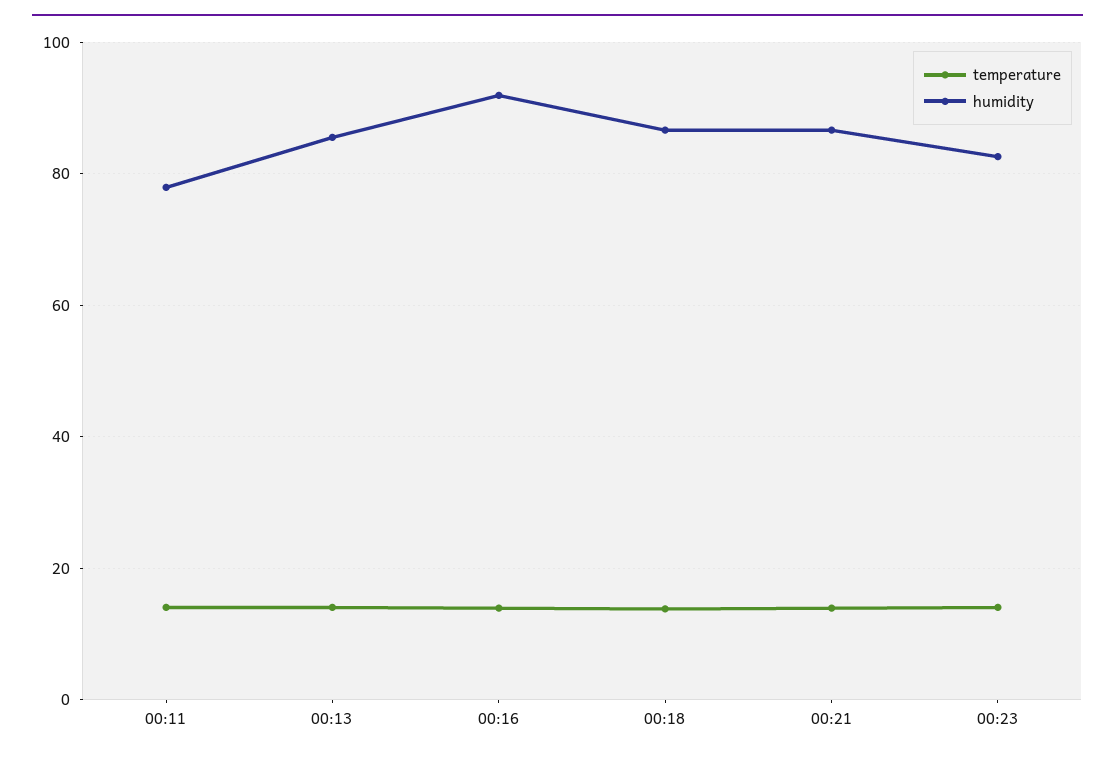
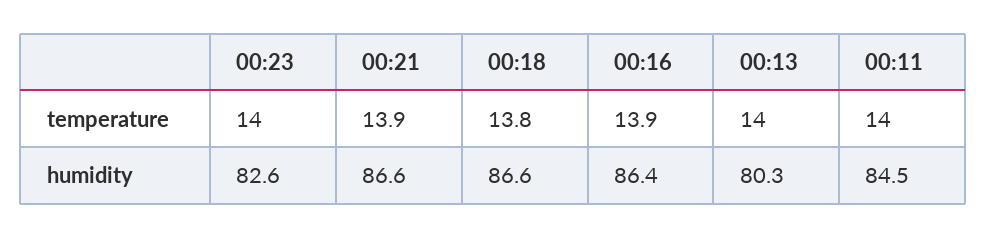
  {
    "temperature": {
      "00:11": 14,
      "00:13": 14,
      "00:16": 13.9,
      "00:18": 13.8,
      "00:21": 13.9,
      "00:23": 14
    },
    "humidity": {
-     "00:11": 78,
+     "00:11": 84.5,
-     "00:13": 86,
+     "00:13": 80.3,
-     "00:16": 92,
+     "00:16": 86.4,
      "00:18": 86.6,
      "00:21": 86.6,
      "00:23": 82.6
    }
  }

